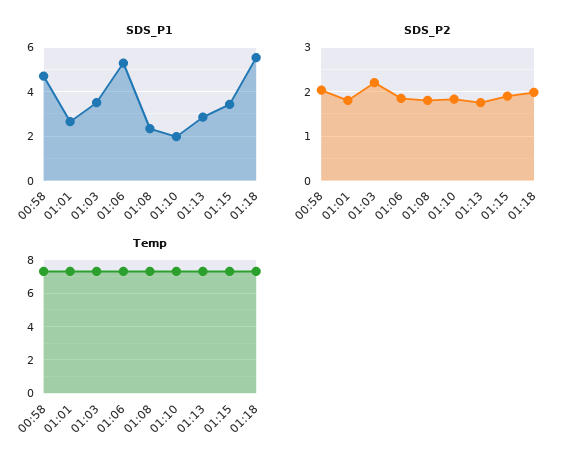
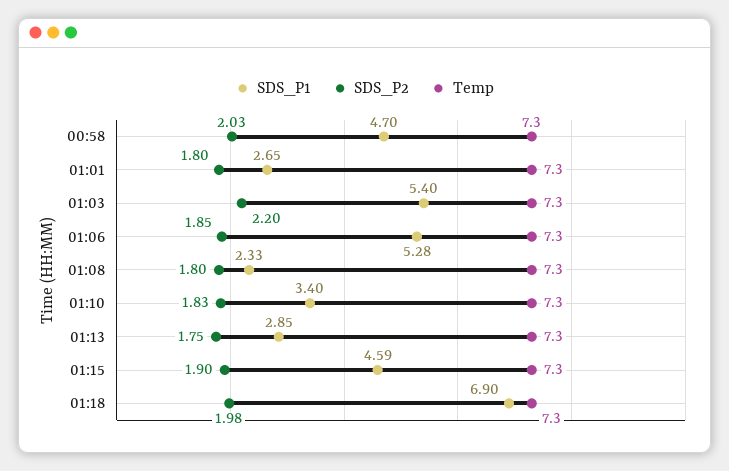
  {
    "SDS_P1": {
      "00:58": 4.7,
      "01:01": 2.65,
-     "01:03": 3.5,
+     "01:03": 5.4,
      "01:06": 5.28,
      "01:08": 2.33,
-     "01:10": 2,
+     "01:10": 3.4,
      "01:13": 2.85,
-     "01:15": 3.5,
+     "01:15": 4.59,
-     "01:18": 5.5
+     "01:18": 6.9
    },
    "SDS_P2": {
      "00:58": 2.03,
      "01:01": 1.8,
      "01:03": 2.2,
      "01:06": 1.85,
      "01:08": 1.8,
      "01:10": 1.83,
      "01:13": 1.75,
      "01:15": 1.9,
      "01:18": 1.98
    },
    "Temp": {
      "00:58": 7.3,
      "01:01": 7.3,
      "01:03": 7.3,
      "01:06": 7.3,
      "01:08": 7.3,
      "01:10": 7.3,
      "01:13": 7.3,
      "01:15": 7.3,
      "01:18": 7.3
    }
  }

